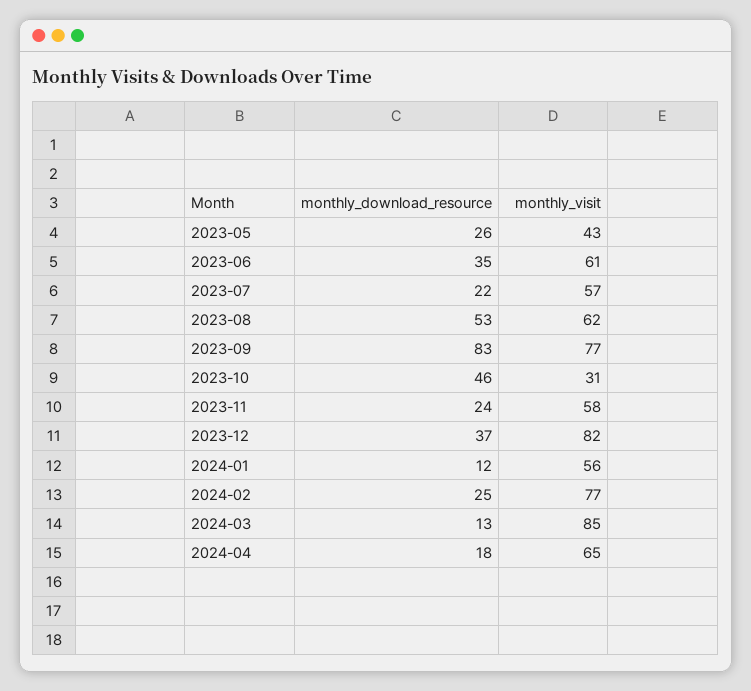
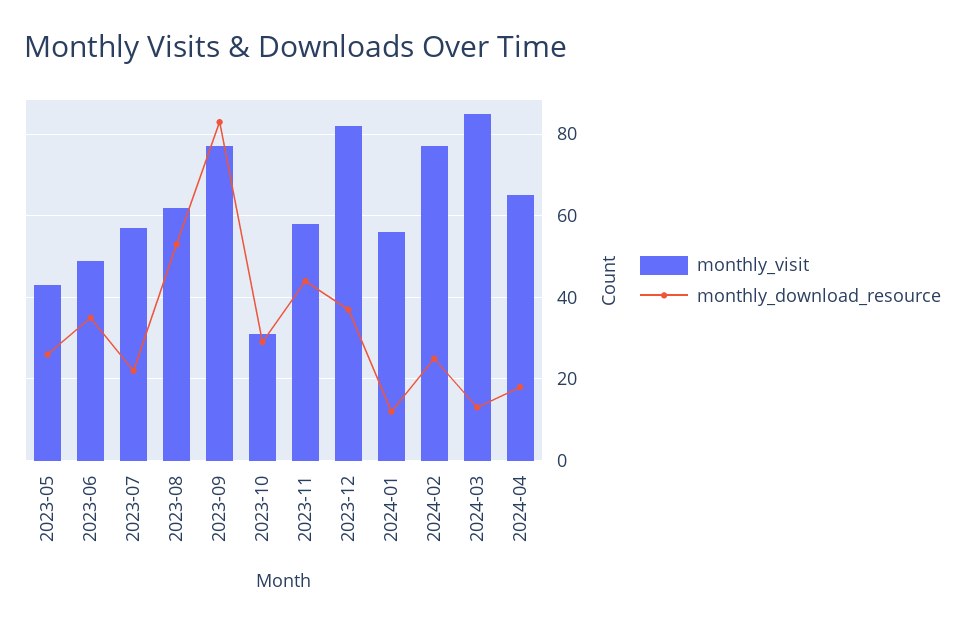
  {
    "monthly_download_resource": {
      "2023-05": 26,
      "2023-06": 35,
      "2023-07": 22,
      "2023-08": 53,
      "2023-09": 83,
-     "2023-10": 46,
+     "2023-10": 30,
-     "2023-11": 24,
+     "2023-11": 45,
      "2023-12": 37,
      "2024-01": 12,
      "2024-02": 25,
      "2024-03": 13,
      "2024-04": 18
    },
    "monthly_visit": {
      "2023-05": 43,
-     "2023-06": 61,
+     "2023-06": 50,
      "2023-07": 57,
      "2023-08": 62,
      "2023-09": 77,
      "2023-10": 31,
      "2023-11": 58,
      "2023-12": 82,
      "2024-01": 56,
      "2024-02": 77,
      "2024-03": 85,
      "2024-04": 65
    }
  }

